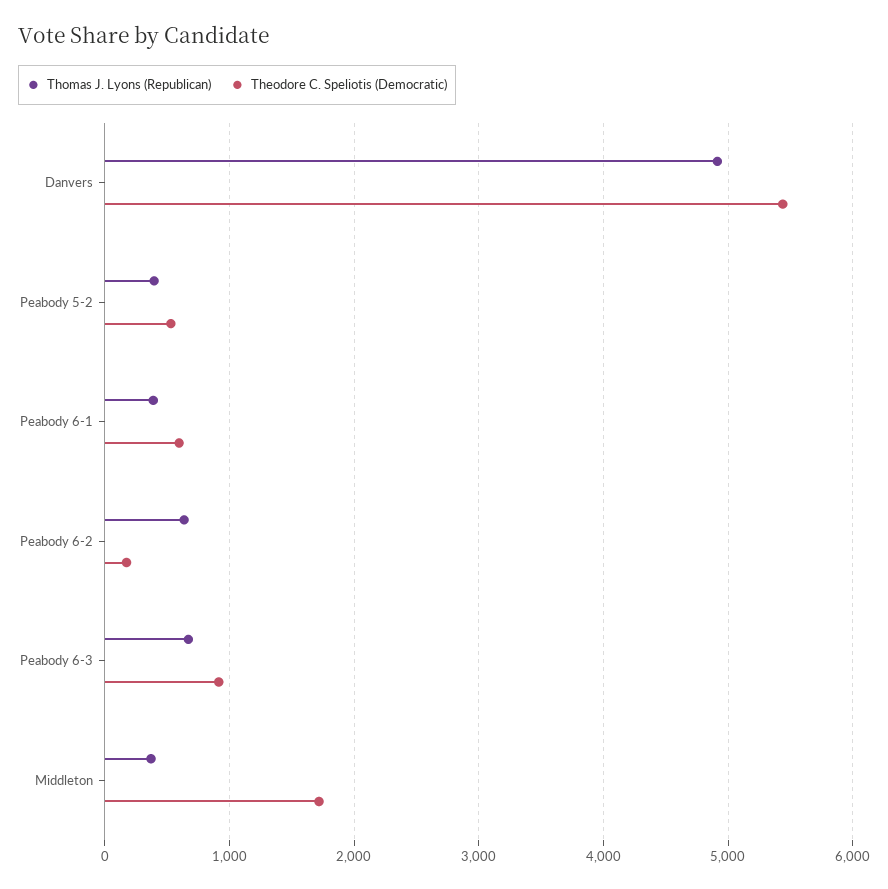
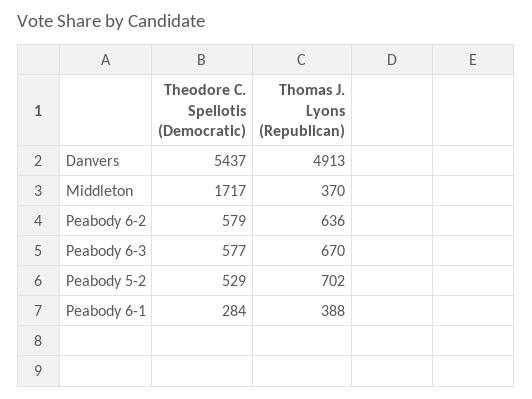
  {
    "Thomas J. Lyons (Republican)": {
      "Danvers": 4913,
-     "Peabody 5-2": 400,
+     "Peabody 5-2": 702,
      "Peabody 6-1": 388,
      "Peabody 6-2": 636,
      "Peabody 6-3": 670,
      "Middleton": 370
    },
    "Theodore C. Speliotis (Democratic)": {
      "Danvers": 5437,
      "Peabody 5-2": 529,
-     "Peabody 6-1": 600,
+     "Peabody 6-1": 284,
-     "Peabody 6-2": 200,
+     "Peabody 6-2": 579,
-     "Peabody 6-3": 900,
+     "Peabody 6-3": 577,
      "Middleton": 1717
    }
  }

